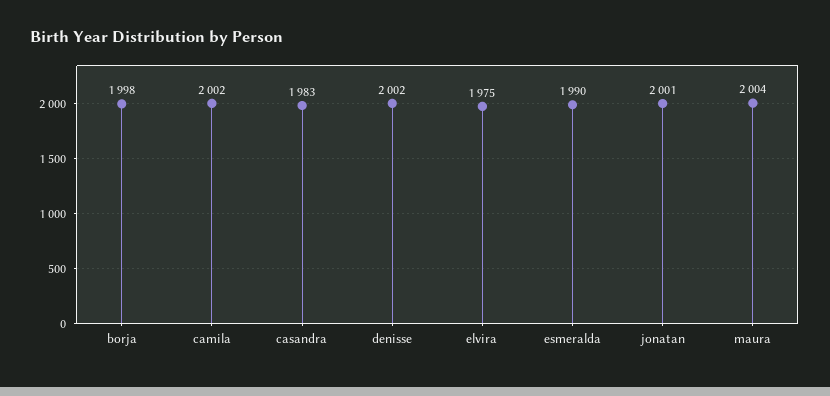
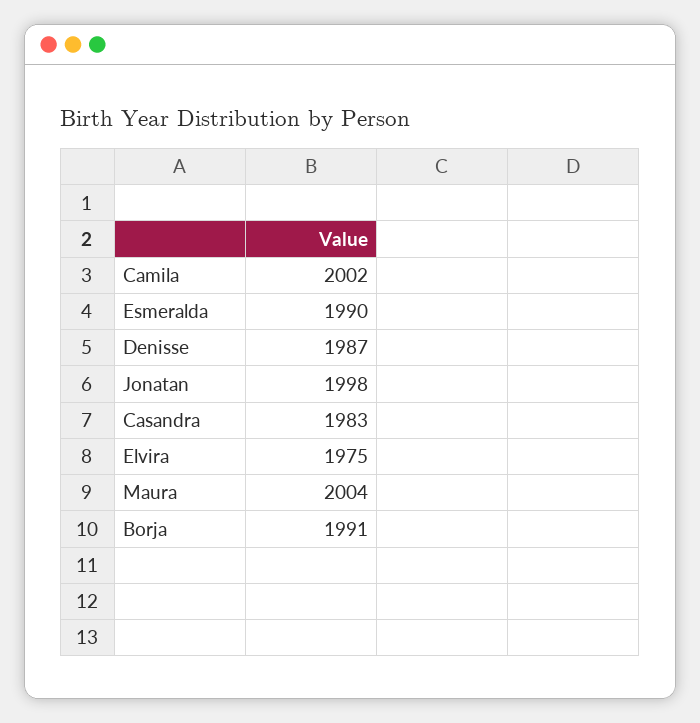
  {
-   "borja": 1998,
+   "borja": 1991,
    "camila": 2002,
    "casandra": 1983,
-   "denisse": 2002,
+   "denisse": 1987,
    "elvira": 1975,
    "esmeralda": 1990,
-   "jonatan": 2001,
+   "jonatan": 1998,
    "maura": 2004
  }

